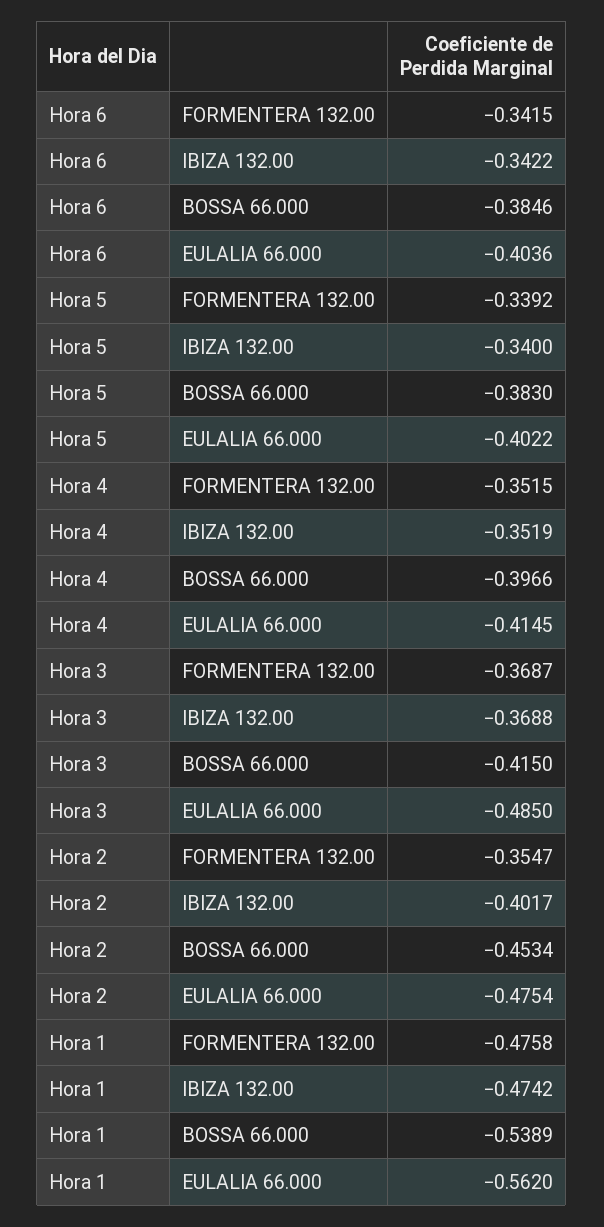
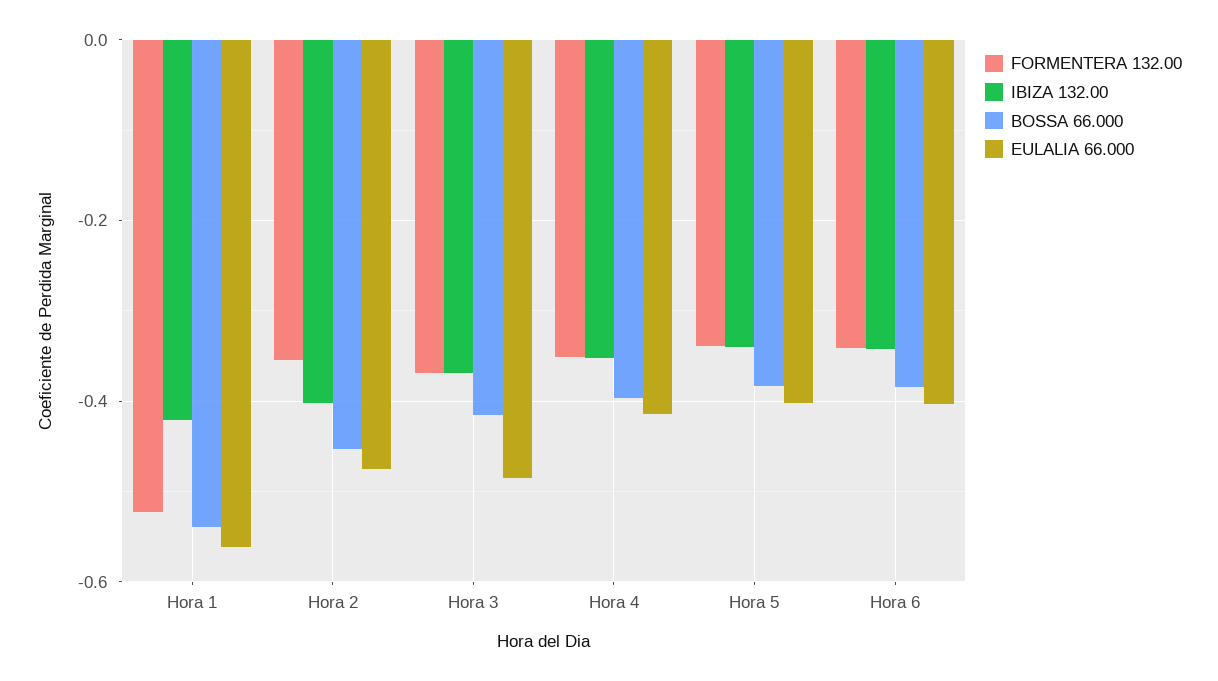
  {
    "FORMENTERA 132.00": {
      "Hora 6": -0.3415,
      "Hora 5": -0.3392,
      "Hora 4": -0.3515,
      "Hora 3": -0.3687,
      "Hora 2": -0.3547,
-     "Hora 1": -0.4758
+     "Hora 1": -0.52
    },
    "IBIZA 132.00": {
      "Hora 6": -0.3422,
      "Hora 5": -0.34,
      "Hora 4": -0.3519,
      "Hora 3": -0.3688,
      "Hora 2": -0.4017,
-     "Hora 1": -0.4742
+     "Hora 1": -0.42
    },
    "BOSSA 66.000": {
      "Hora 6": -0.3846,
      "Hora 5": -0.383,
      "Hora 4": -0.3966,
      "Hora 3": -0.415,
      "Hora 2": -0.4534,
      "Hora 1": -0.5389
    },
    "EULALIA 66.000": {
      "Hora 6": -0.4036,
      "Hora 5": -0.4022,
      "Hora 4": -0.4145,
      "Hora 3": -0.485,
      "Hora 2": -0.4754,
      "Hora 1": -0.562
    }
  }

